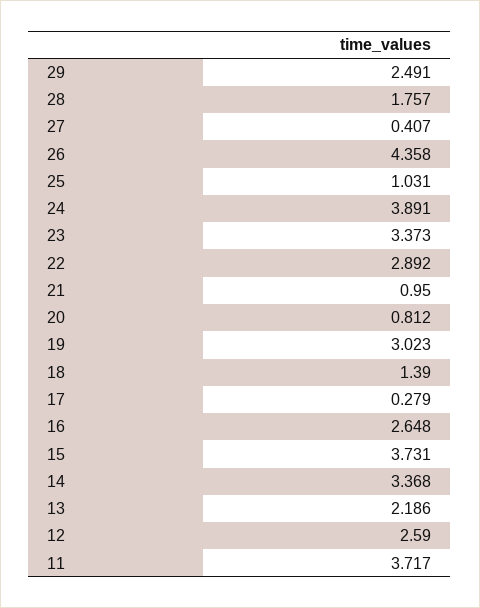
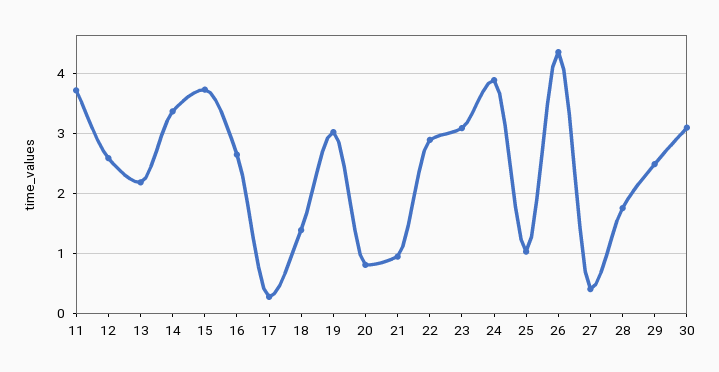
  {
    "29": 2.491,
    "28": 1.757,
    "27": 0.407,
    "26": 4.358,
    "25": 1.031,
    "24": 3.891,
-   "23": 3.373,
+   "23": 3.1,
    "22": 2.892,
    "21": 0.95,
    "20": 0.812,
    "19": 3.023,
    "18": 1.39,
    "17": 0.279,
    "16": 2.648,
    "15": 3.731,
    "14": 3.368,
    "13": 2.186,
    "12": 2.59,
-   "11": 3.717
+   "11": 3.717,
+   "30": 3.1
  }

